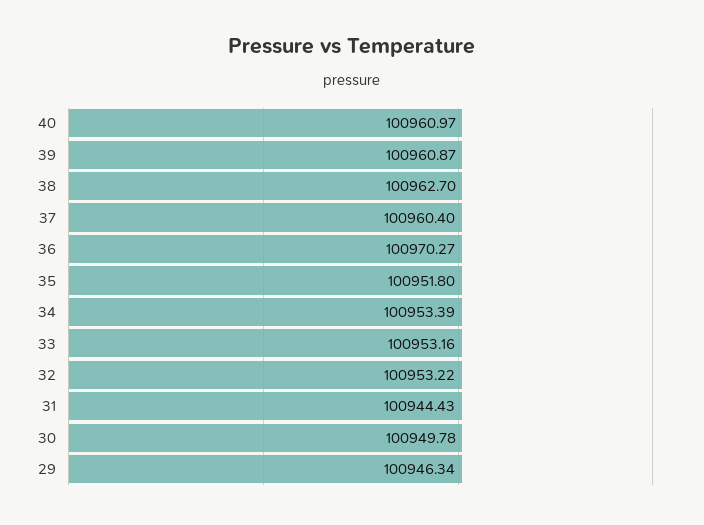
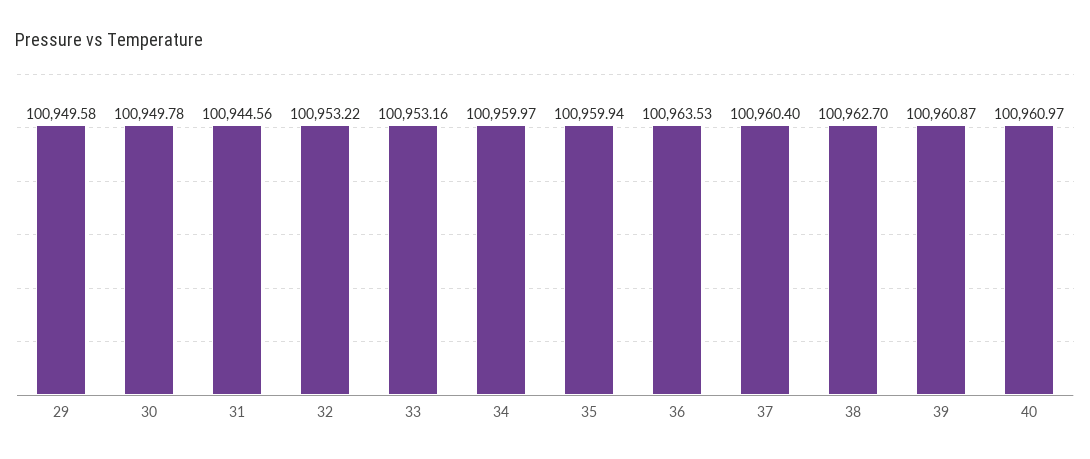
  {
    "40": 100960.97,
    "39": 100960.87,
    "38": 100962.7,
    "37": 100960.4,
-   "36": 100970.27,
+   "36": 100963.53,
-   "35": 100951.8,
+   "35": 100959.94,
-   "34": 100953.39,
+   "34": 100959.97,
    "33": 100953.16,
    "32": 100953.22,
-   "31": 100944.43,
+   "31": 100944.56,
    "30": 100949.78,
-   "29": 100946.34
+   "29": 100949.58
  }

